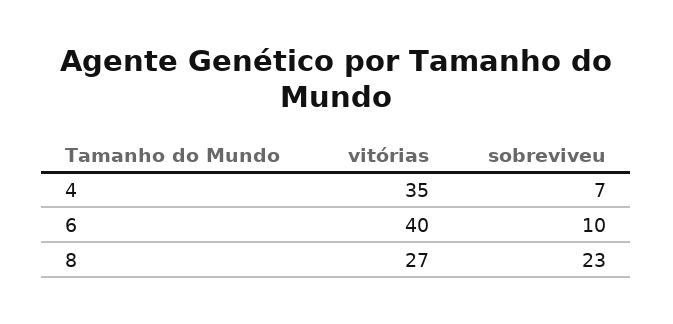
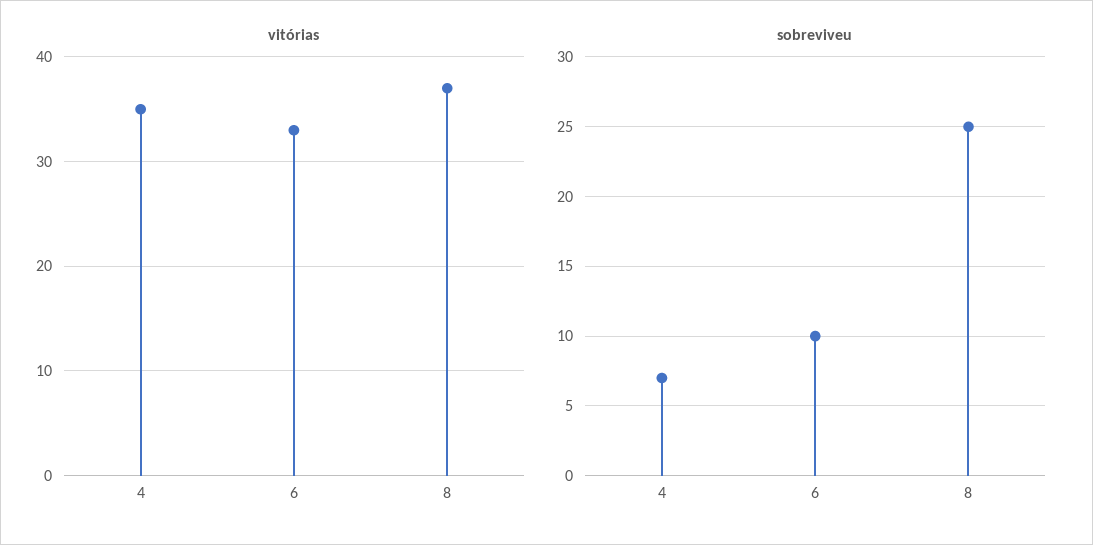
  {
    "vitórias": {
      "4": 35,
-     "6": 40,
+     "6": 33,
-     "8": 27
+     "8": 37
    },
    "sobreviveu": {
      "4": 7,
      "6": 10,
-     "8": 23
+     "8": 25
    }
  }

